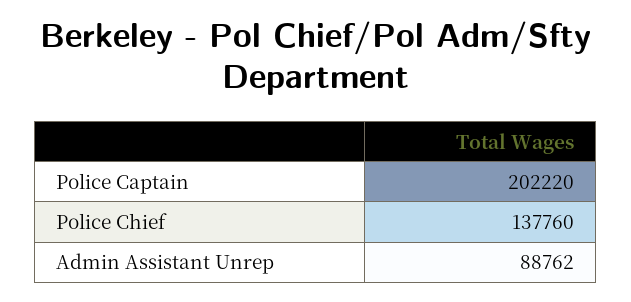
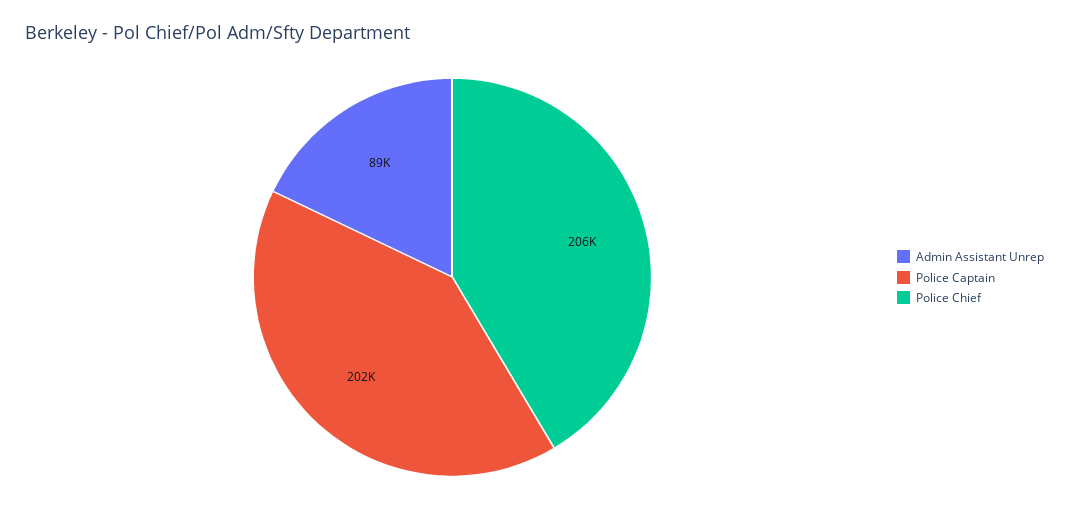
  {
    "Police Captain": 202220,
-   "Police Chief": 137760,
+   "Police Chief": 206000,
    "Admin Assistant Unrep": 88762
  }

